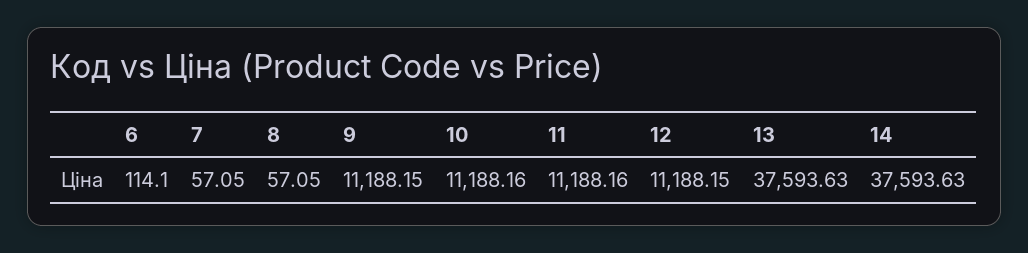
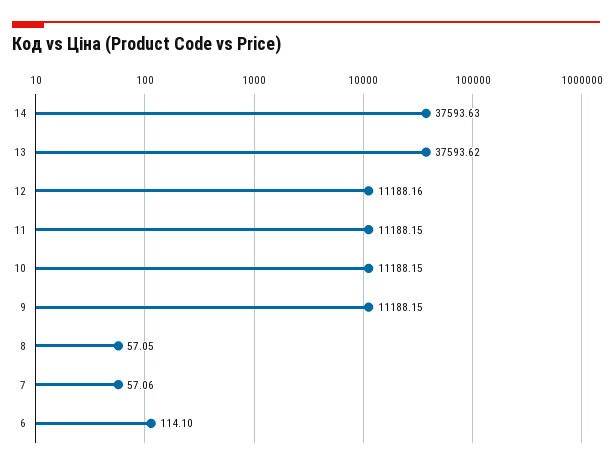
  {
    "6": 114.1,
-   "7": 57.05,
+   "7": 57.06,
    "8": 57.05,
    "9": 11188.15,
-   "10": 11188.16,
+   "10": 11188.15,
-   "11": 11188.16,
+   "11": 11188.15,
-   "12": 11188.15,
+   "12": 11188.16,
-   "13": 37593.63,
+   "13": 37593.62,
    "14": 37593.63
  }

